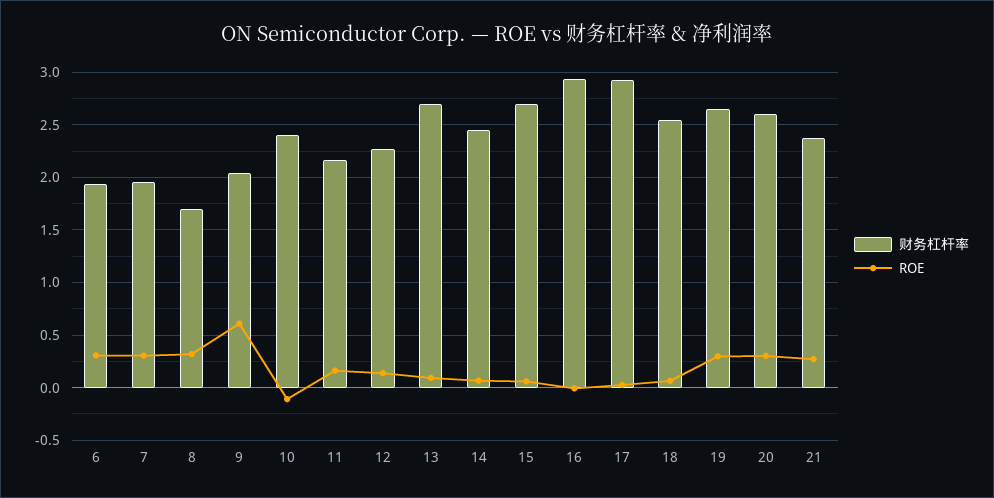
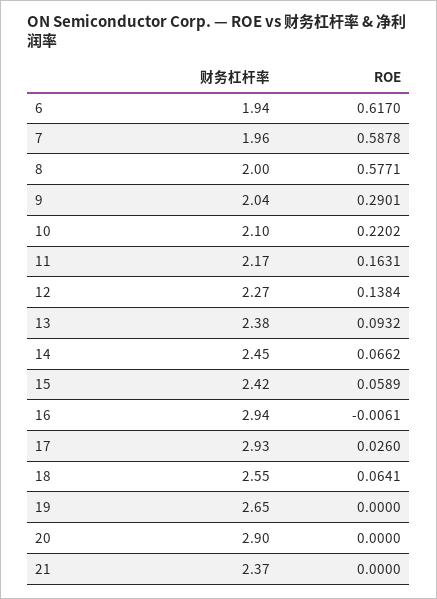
  {
    "财务杠杆率": {
      "6": 1.94,
      "7": 1.96,
-     "8": 1.7,
+     "8": 2,
      "9": 2.04,
-     "10": 2.4,
+     "10": 2.1,
      "11": 2.17,
      "12": 2.27,
-     "13": 2.7,
+     "13": 2.38,
      "14": 2.45,
-     "15": 2.7,
+     "15": 2.42,
      "16": 2.94,
      "17": 2.93,
      "18": 2.55,
      "19": 2.65,
-     "20": 2.6,
+     "20": 2.9,
      "21": 2.37
    },
    "ROE": {
-     "6": 0.3,
+     "6": 0.617,
-     "7": 0.3,
+     "7": 0.5878,
-     "8": 0.3,
+     "8": 0.5771,
-     "9": 0.6,
+     "9": 0.2901,
-     "10": -0.1,
+     "10": 0.2202,
      "11": 0.1631,
      "12": 0.1384,
      "13": 0.0932,
      "14": 0.0662,
      "15": 0.0589,
      "16": -0.0061,
      "17": 0.026,
      "18": 0.0641,
-     "19": 0.3,
+     "19": 0,
-     "20": 0.3,
+     "20": 0,
-     "21": 0.3
+     "21": 0
    }
  }

